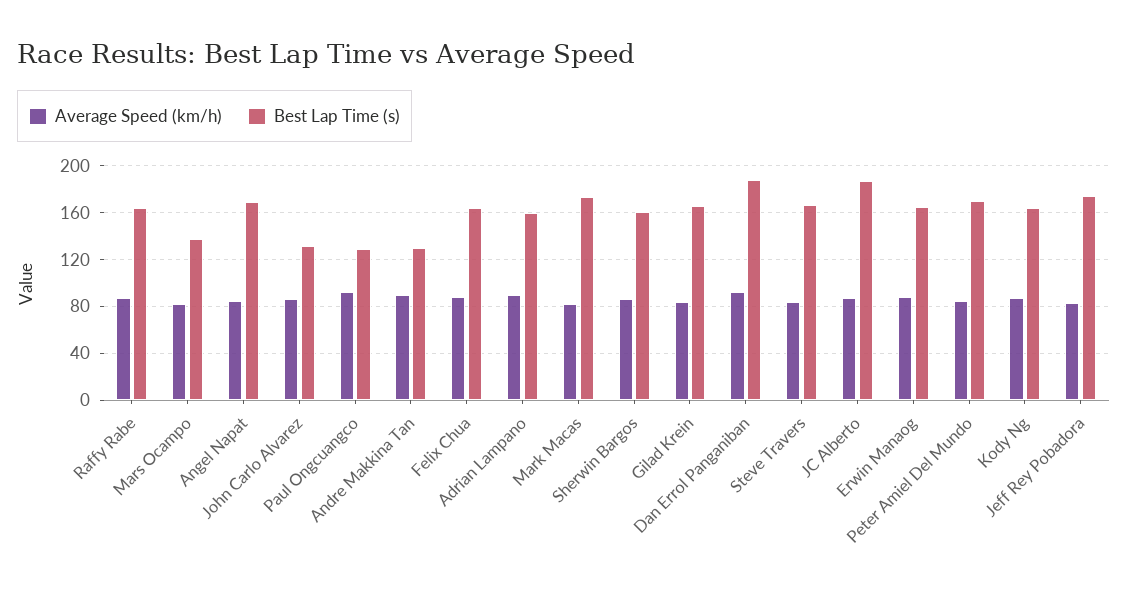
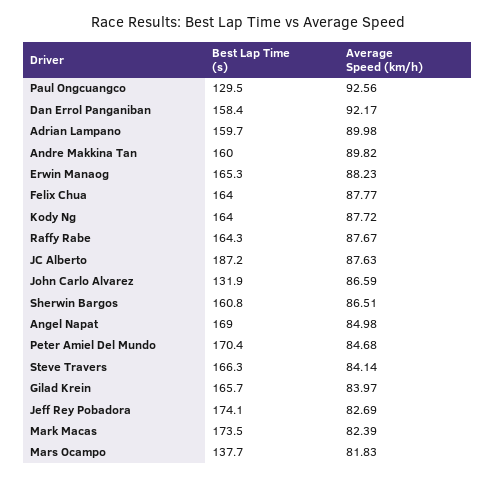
  {
    "Average Speed (km/h)": {
      "Raffy Rabe": 87.67,
      "Mars Ocampo": 81.83,
      "Angel Napat": 84.98,
      "John Carlo Alvarez": 86.59,
      "Paul Ongcuangco": 92.56,
      "Andre Makkina Tan": 89.82,
      "Felix Chua": 87.77,
      "Adrian Lampano": 89.98,
      "Mark Macas": 82.39,
      "Sherwin Bargos": 86.51,
      "Gilad Krein": 83.97,
      "Dan Errol Panganiban": 92.17,
      "Steve Travers": 84.14,
      "JC Alberto": 87.63,
      "Erwin Manaog": 88.23,
      "Peter Amiel Del Mundo": 84.68,
      "Kody Ng": 87.72,
      "Jeff Rey Pobadora": 82.69
    },
    "Best Lap Time (s)": {
      "Raffy Rabe": 164.3,
      "Mars Ocampo": 137.7,
      "Angel Napat": 169,
      "John Carlo Alvarez": 131.9,
      "Paul Ongcuangco": 129.5,
-     "Andre Makkina Tan": 130,
+     "Andre Makkina Tan": 160,
      "Felix Chua": 164,
      "Adrian Lampano": 159.7,
      "Mark Macas": 173.5,
      "Sherwin Bargos": 160.8,
      "Gilad Krein": 165.7,
-     "Dan Errol Panganiban": 190,
+     "Dan Errol Panganiban": 158.4,
      "Steve Travers": 166.3,
      "JC Alberto": 187.2,
      "Erwin Manaog": 165.3,
      "Peter Amiel Del Mundo": 170.4,
      "Kody Ng": 164,
      "Jeff Rey Pobadora": 174.1
    }
  }

